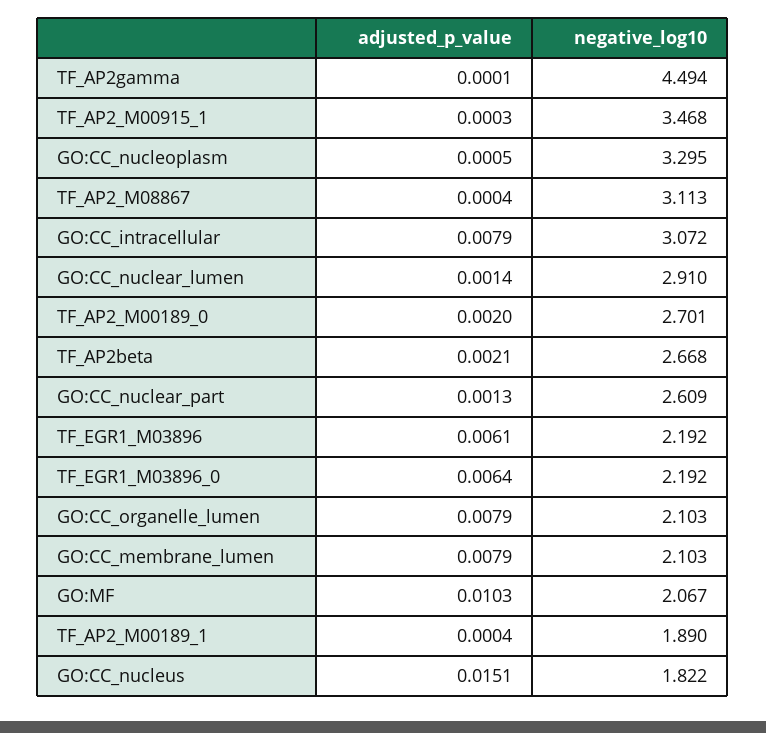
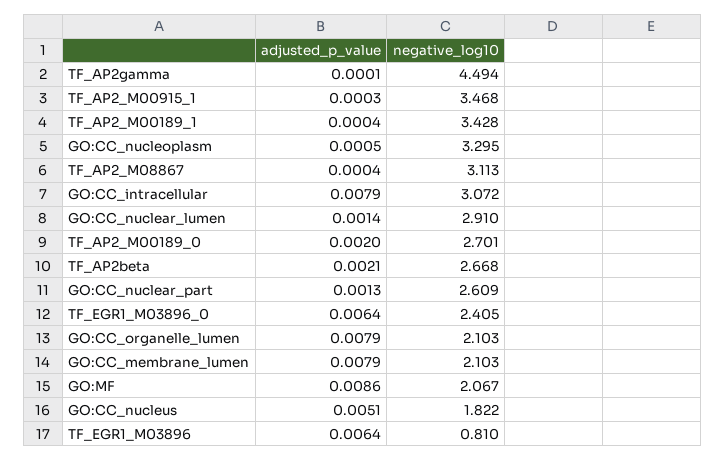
  {
    "adjusted_p_value": {
      "TF_AP2gamma": 0.0001,
      "TF_AP2_M00915_1": 0.0003,
      "GO:CC_nucleoplasm": 0.0005,
      "TF_AP2_M08867": 0.0004,
      "GO:CC_intracellular": 0.0079,
      "GO:CC_nuclear_lumen": 0.0014,
      "TF_AP2_M00189_0": 0.002,
      "TF_AP2beta": 0.0021,
      "GO:CC_nuclear_part": 0.0013,
-     "TF_EGR1_M03896": 0.0061,
+     "TF_EGR1_M03896": 0.0064,
      "TF_EGR1_M03896_0": 0.0064,
      "GO:CC_organelle_lumen": 0.0079,
      "GO:CC_membrane_lumen": 0.0079,
-     "GO:MF": 0.0103,
+     "GO:MF": 0.0086,
      "TF_AP2_M00189_1": 0.0004,
-     "GO:CC_nucleus": 0.0151
+     "GO:CC_nucleus": 0.0051
    },
    "negative_log10": {
      "TF_AP2gamma": 4.494,
      "TF_AP2_M00915_1": 3.468,
      "GO:CC_nucleoplasm": 3.295,
      "TF_AP2_M08867": 3.113,
      "GO:CC_intracellular": 3.072,
      "GO:CC_nuclear_lumen": 2.91,
      "TF_AP2_M00189_0": 2.701,
      "TF_AP2beta": 2.668,
      "GO:CC_nuclear_part": 2.609,
-     "TF_EGR1_M03896": 2.192,
+     "TF_EGR1_M03896": 0.81,
-     "TF_EGR1_M03896_0": 2.192,
+     "TF_EGR1_M03896_0": 2.405,
      "GO:CC_organelle_lumen": 2.103,
      "GO:CC_membrane_lumen": 2.103,
      "GO:MF": 2.067,
-     "TF_AP2_M00189_1": 1.89,
+     "TF_AP2_M00189_1": 3.428,
      "GO:CC_nucleus": 1.822
    }
  }

